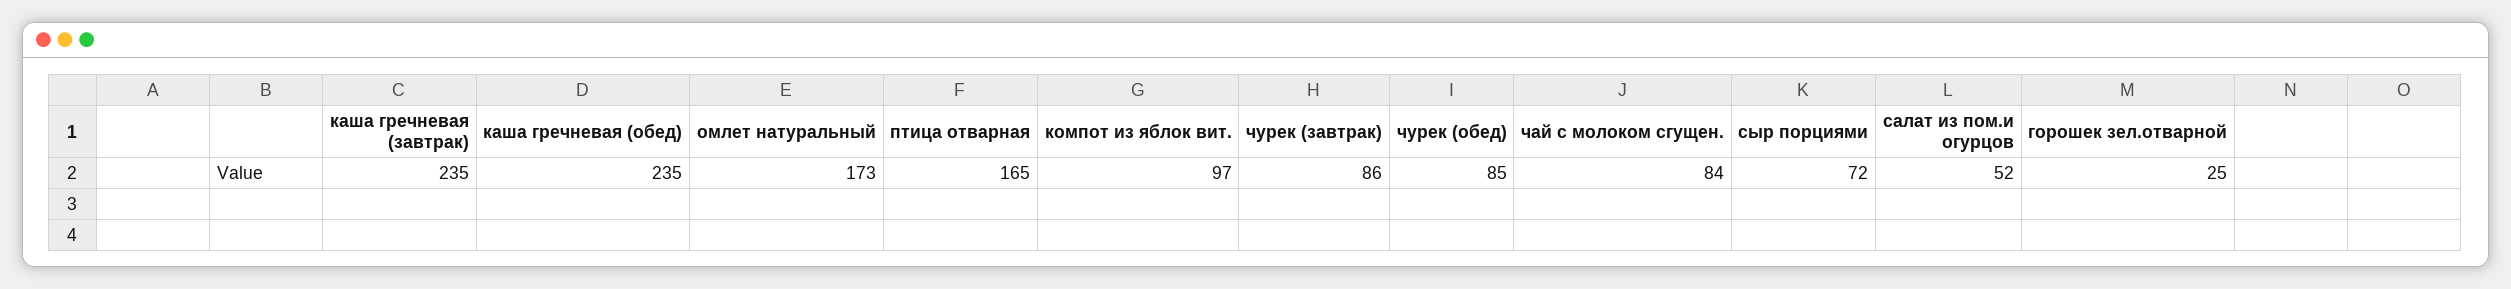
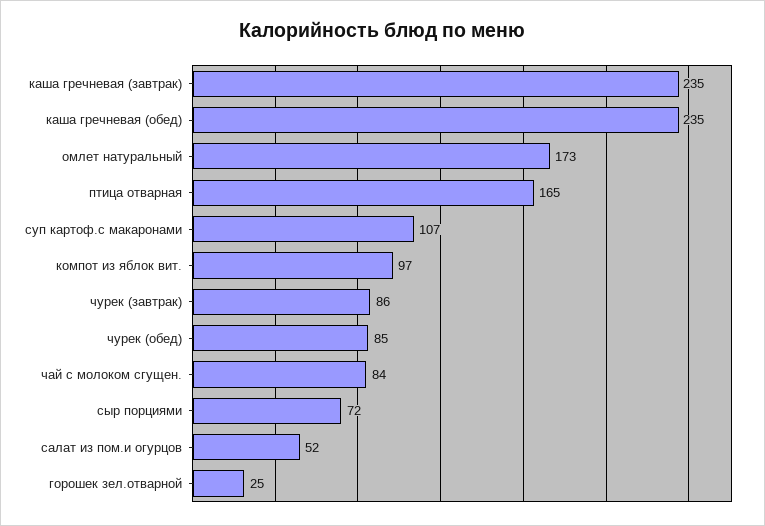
  {
    "каша гречневая (завтрак)": 235,
    "каша гречневая (обед)": 235,
    "омлет натуральный": 173,
    "птица отварная": 165,
    "компот из яблок вит.": 97,
    "чурек (завтрак)": 86,
    "чурек (обед)": 85,
    "чай с молоком сгущен.": 84,
    "сыр порциями": 72,
    "салат из пом.и огурцов": 52,
-   "горошек зел.отварной": 25
+   "горошек зел.отварной": 25,
+   "суп картоф.с макаронами": 107
  }

